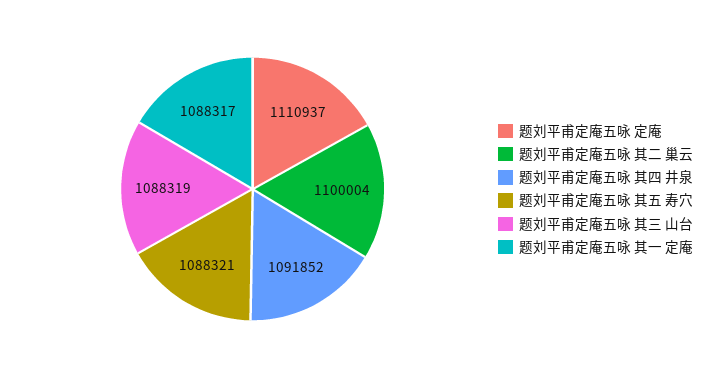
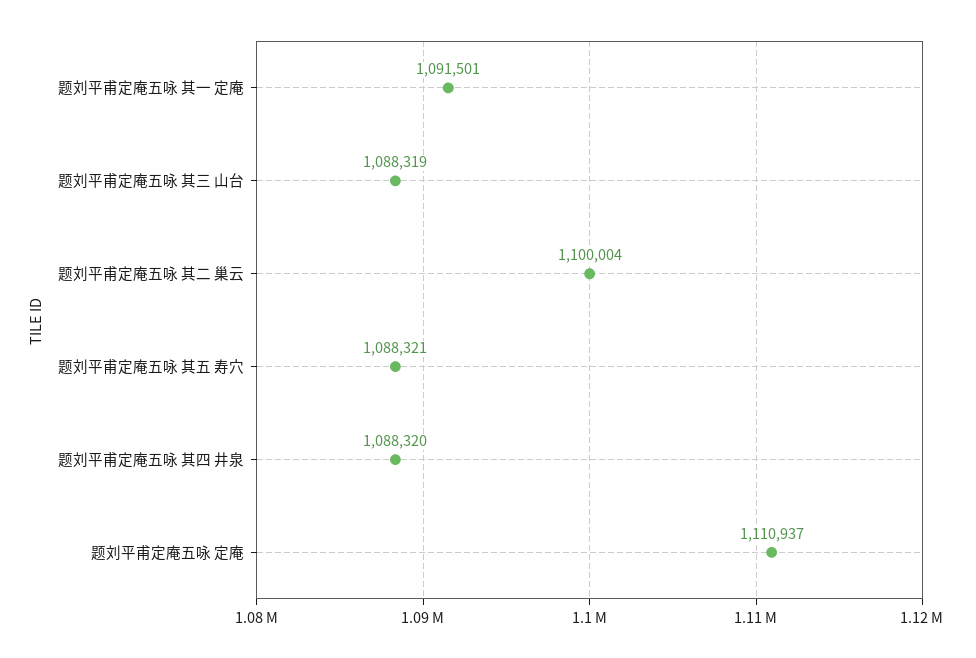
  {
    "题刘平甫定庵五咏 定庵": 1110937,
    "题刘平甫定庵五咏 其二 巢云": 1100004,
-   "题刘平甫定庵五咏 其四 井泉": 1091852,
+   "题刘平甫定庵五咏 其四 井泉": 1088320,
    "题刘平甫定庵五咏 其五 寿穴": 1088321,
    "题刘平甫定庵五咏 其三 山台": 1088319,
-   "题刘平甫定庵五咏 其一 定庵": 1088317
+   "题刘平甫定庵五咏 其一 定庵": 1091501
  }

